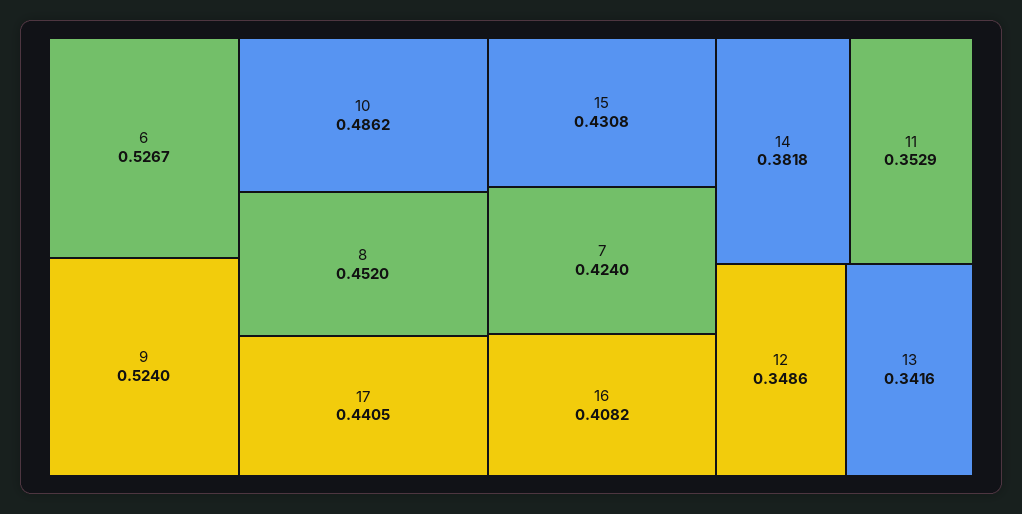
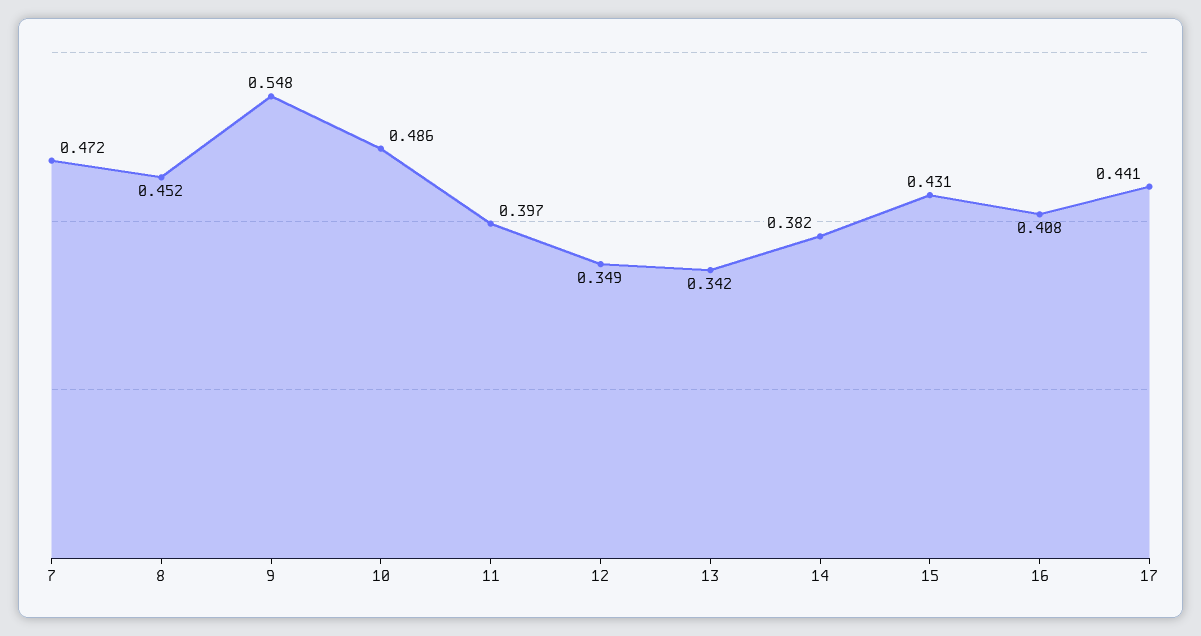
  {
-   "6": 0.5267,
-   "9": 0.524,
+   "9": 0.548,
    "10": 0.4862,
    "8": 0.452,
    "17": 0.4405,
    "15": 0.4308,
-   "7": 0.424,
+   "7": 0.472,
    "16": 0.4082,
    "14": 0.3818,
-   "11": 0.3529,
+   "11": 0.397,
    "12": 0.3486,
    "13": 0.3416
  }

